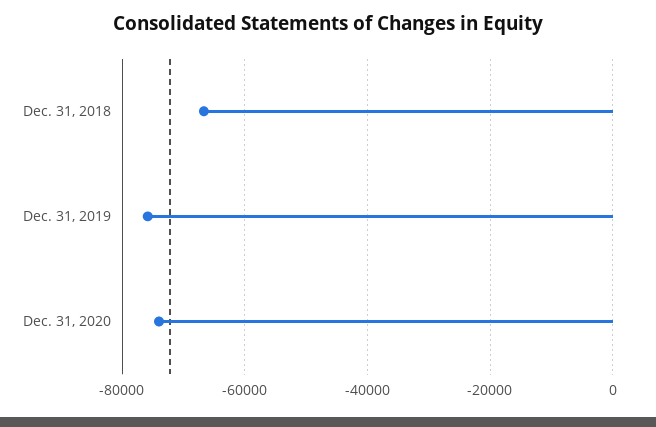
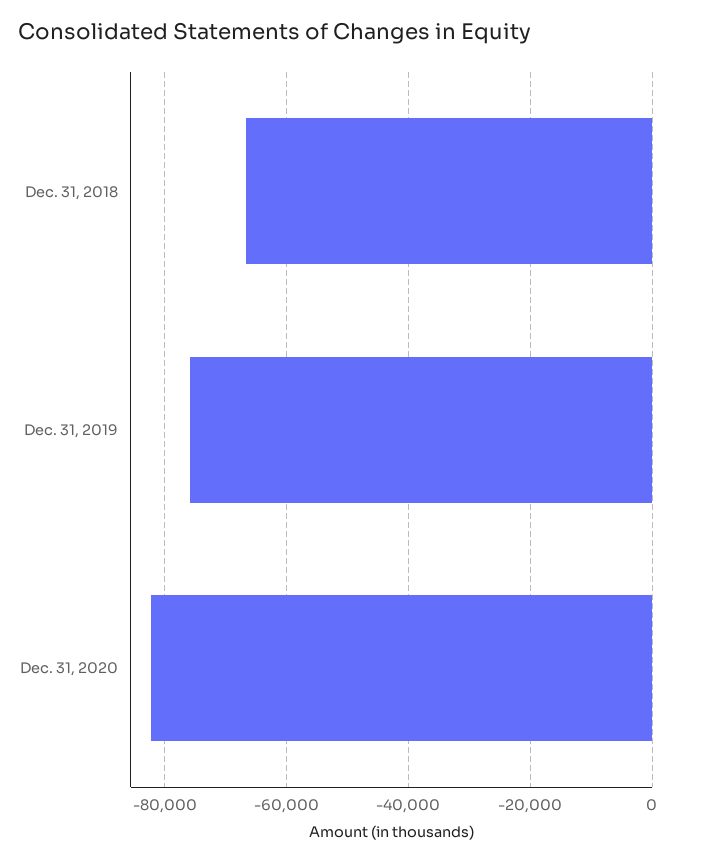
  {
    "Dec. 31, 2018": -66000,
    "Dec. 31, 2019": -76000,
-   "Dec. 31, 2020": -74000
+   "Dec. 31, 2020": -82000
  }

